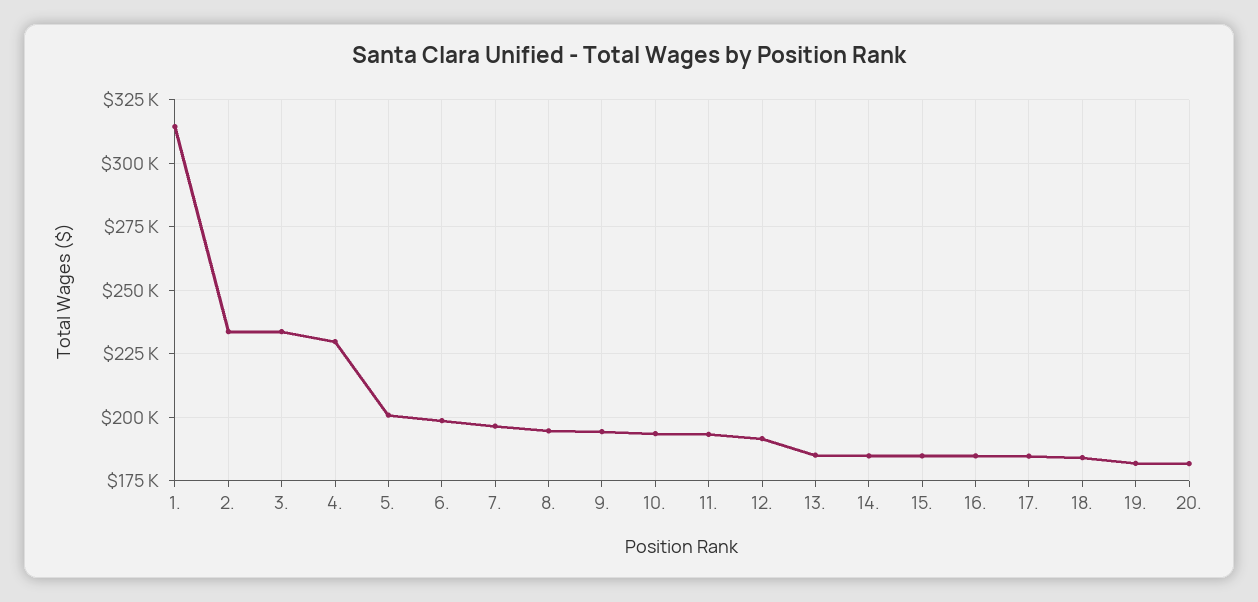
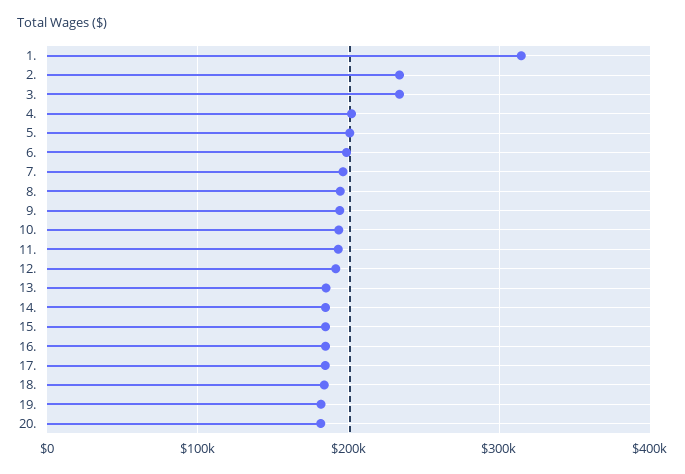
  {
    "1.": 315000,
    "2.": 232500,
    "3.": 232500,
-   "4.": 230000,
+   "4.": 200000,
    "5.": 200000,
    "6.": 197500,
    "7.": 197500,
    "8.": 195000,
    "9.": 195000,
    "10.": 192500,
    "11.": 192500,
    "12.": 192500,
    "13.": 185000,
    "14.": 185000,
    "15.": 185000,
    "16.": 185000,
    "17.": 185000,
    "18.": 185000,
    "19.": 182500,
    "20.": 182500
  }

